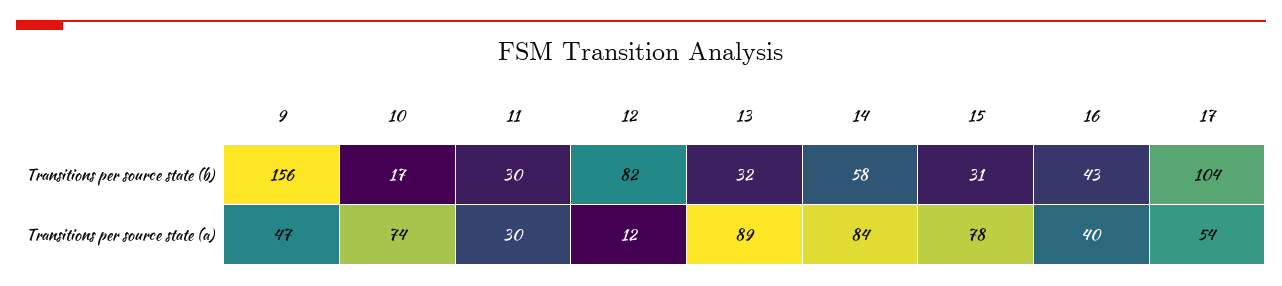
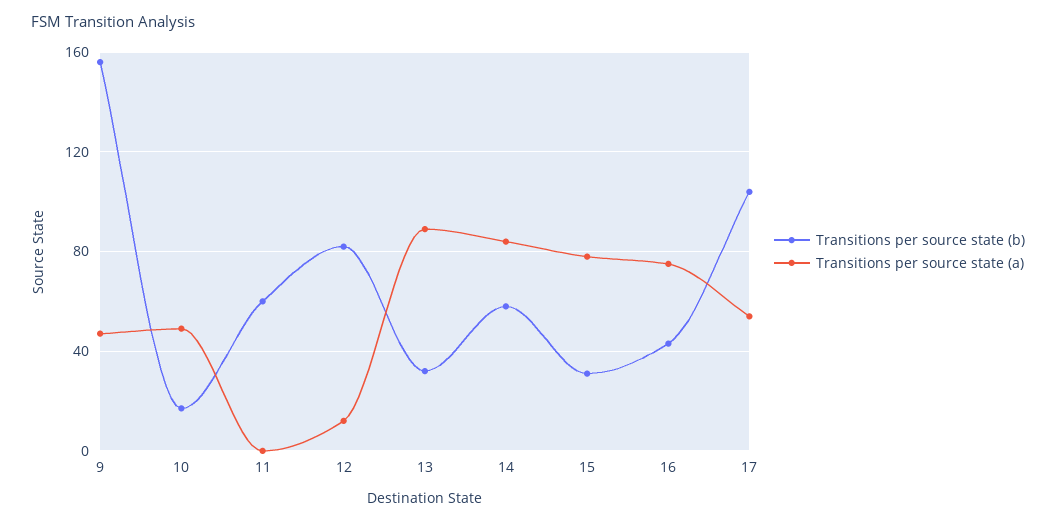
  {
    "Transitions per source state (b)": {
      "9": 156,
      "10": 17,
-     "11": 30,
+     "11": 60,
      "12": 82,
      "13": 32,
      "14": 58,
      "15": 31,
      "16": 43,
      "17": 104
    },
    "Transitions per source state (a)": {
      "9": 47,
-     "10": 74,
+     "10": 50,
-     "11": 30,
+     "11": 0,
      "12": 12,
      "13": 89,
      "14": 84,
      "15": 78,
-     "16": 40,
+     "16": 75,
      "17": 54
    }
  }

